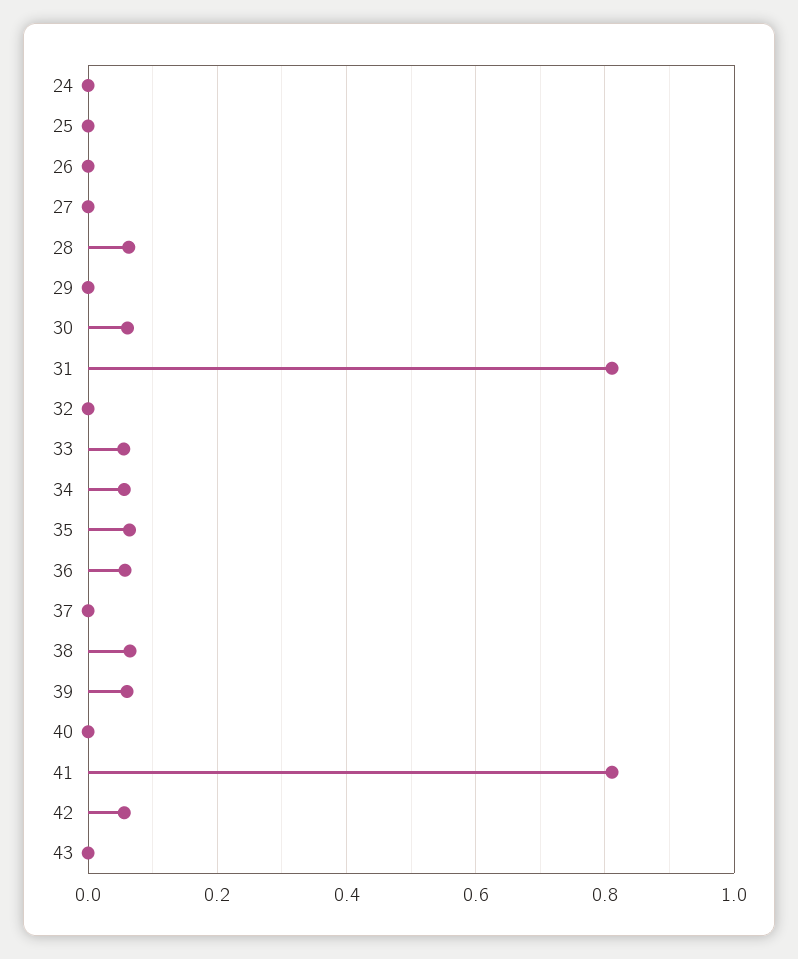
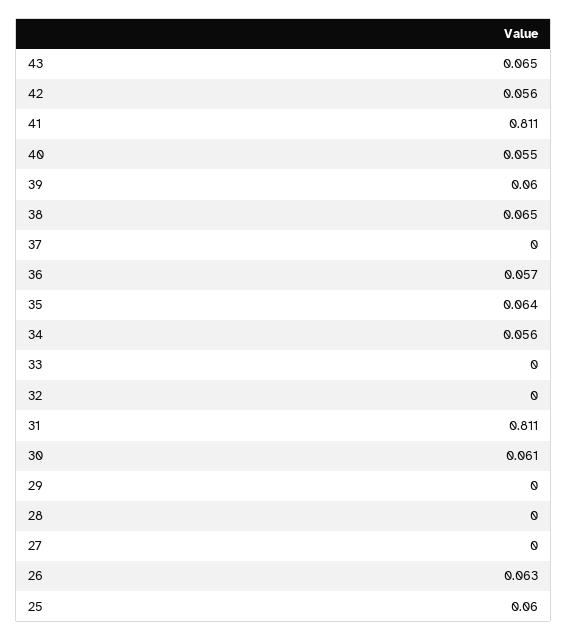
  {
-   "24": 0,
-   "25": 0,
+   "25": 0.06,
-   "26": 0,
+   "26": 0.063,
    "27": 0,
-   "28": 0.06,
+   "28": 0,
    "29": 0,
    "30": 0.061,
    "31": 0.811,
    "32": 0,
-   "33": 0.06,
+   "33": 0,
    "34": 0.056,
    "35": 0.064,
    "36": 0.057,
    "37": 0,
    "38": 0.065,
    "39": 0.06,
-   "40": 0,
+   "40": 0.055,
    "41": 0.811,
    "42": 0.056,
-   "43": 0
+   "43": 0.065
  }

